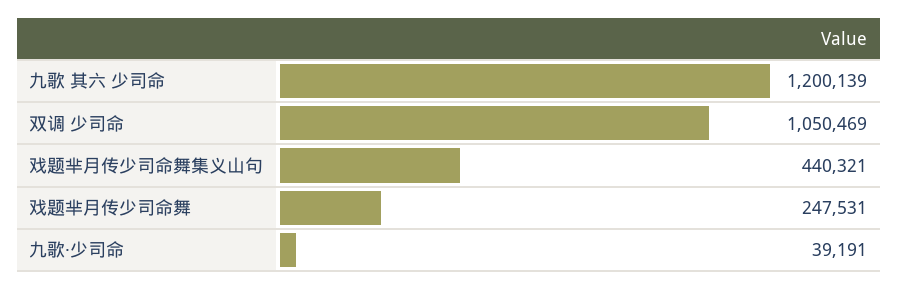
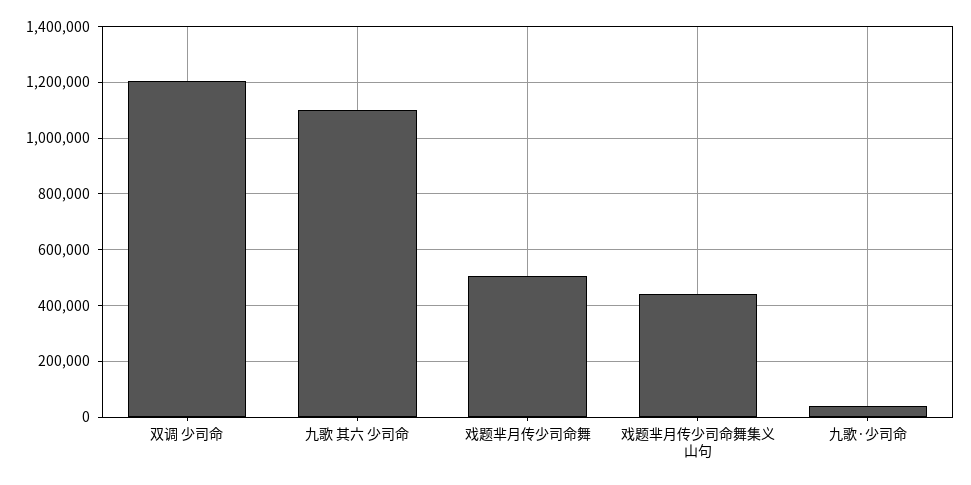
  {
-   "九歌 其六 少司命": 1200139,
+   "九歌 其六 少司命": 1100000,
-   "双调 少司命": 1050469,
+   "双调 少司命": 1200000,
    "戏题芈月传少司命舞集义山句": 440321,
-   "戏题芈月传少司命舞": 247531,
+   "戏题芈月传少司命舞": 500000,
    "九歌·少司命": 39191
  }

